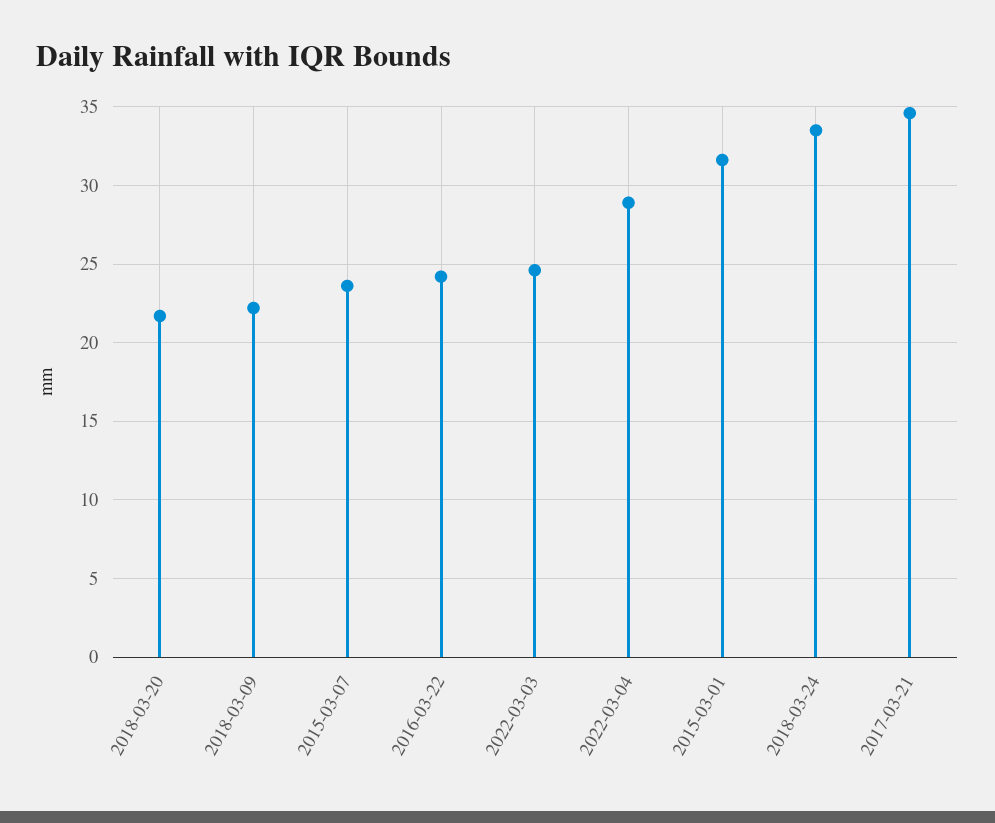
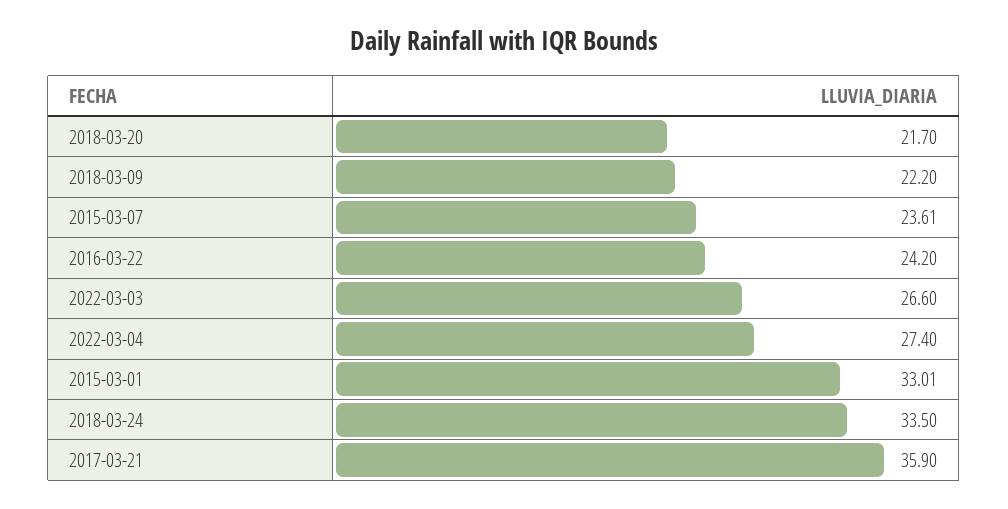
  {
    "2018-03-20": 21.7,
    "2018-03-09": 22.2,
    "2015-03-07": 23.61,
    "2016-03-22": 24.2,
-   "2022-03-03": 24.5,
+   "2022-03-03": 26.6,
-   "2022-03-04": 29,
+   "2022-03-04": 27.4,
-   "2015-03-01": 31.5,
+   "2015-03-01": 33.01,
    "2018-03-24": 33.5,
-   "2017-03-21": 34.5
+   "2017-03-21": 35.9
  }

